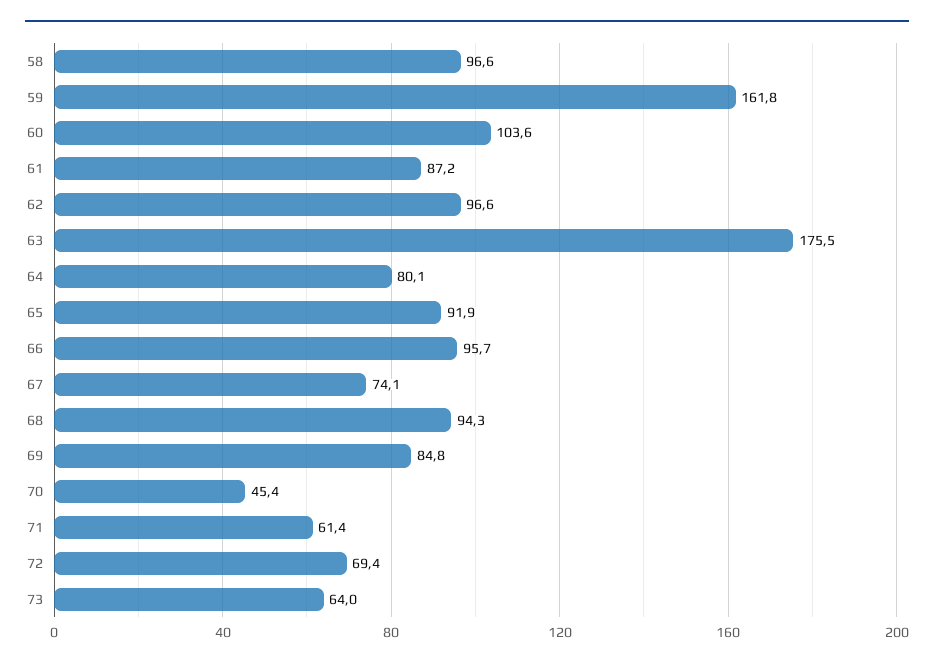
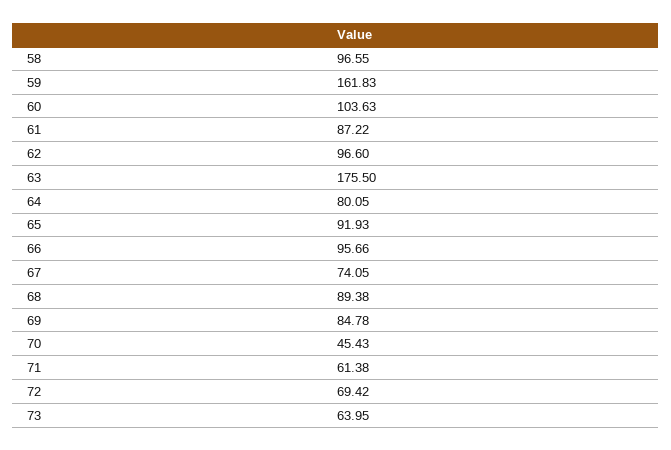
  {
    "58": 96.55,
    "59": 161.83,
    "60": 103.63,
    "61": 87.22,
    "62": 96.6,
    "63": 175.5,
    "64": 80.05,
    "65": 91.93,
    "66": 95.66,
    "67": 74.05,
-   "68": 94.3,
+   "68": 89.38,
    "69": 84.78,
    "70": 45.43,
    "71": 61.38,
    "72": 69.42,
    "73": 63.95
  }

